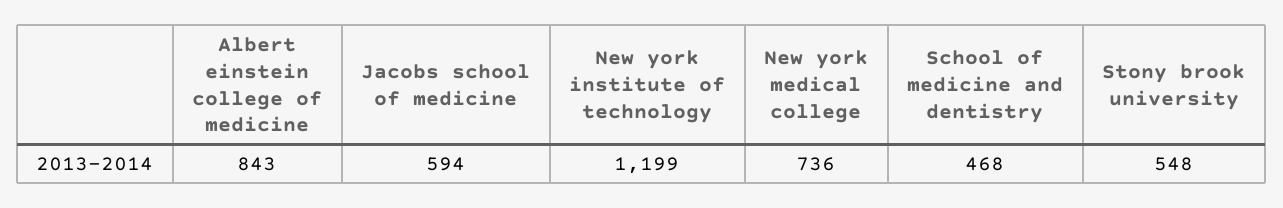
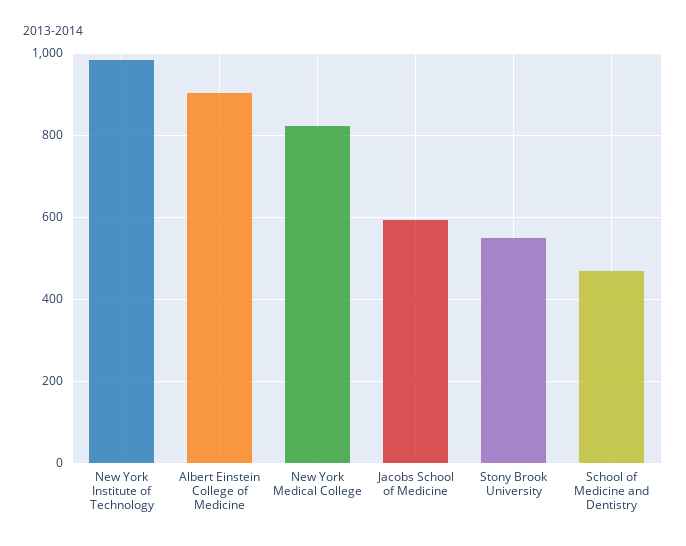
  {
-   "Albert einstein college of medicine": 843,
+   "Albert einstein college of medicine": 900,
    "Jacobs school of medicine": 594,
-   "New york institute of technology": 1199,
+   "New york institute of technology": 980,
-   "New york medical college": 736,
+   "New york medical college": 820,
    "School of medicine and dentistry": 468,
    "Stony brook university": 548
  }

